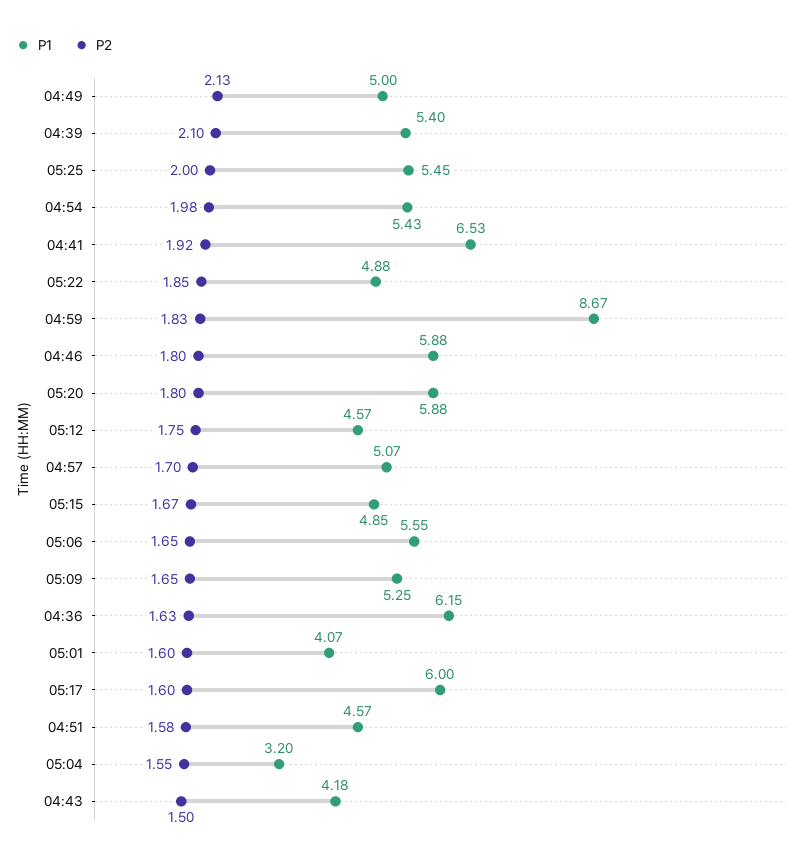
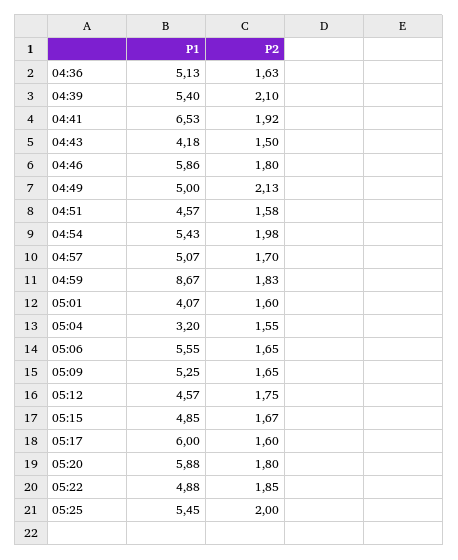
  {
    "P1": {
      "04:49": 5,
      "04:39": 5.4,
      "05:25": 5.45,
      "04:54": 5.43,
      "04:41": 6.53,
      "05:22": 4.88,
      "04:59": 8.67,
-     "04:46": 5.88,
+     "04:46": 5.86,
      "05:20": 5.88,
      "05:12": 4.57,
      "04:57": 5.07,
      "05:15": 4.85,
      "05:06": 5.55,
      "05:09": 5.25,
-     "04:36": 6.15,
+     "04:36": 5.13,
      "05:01": 4.07,
      "05:17": 6,
      "04:51": 4.57,
      "05:04": 3.2,
      "04:43": 4.18
    },
    "P2": {
      "04:49": 2.13,
      "04:39": 2.1,
      "05:25": 2,
      "04:54": 1.98,
      "04:41": 1.92,
      "05:22": 1.85,
      "04:59": 1.83,
      "04:46": 1.8,
      "05:20": 1.8,
      "05:12": 1.75,
      "04:57": 1.7,
      "05:15": 1.67,
      "05:06": 1.65,
      "05:09": 1.65,
      "04:36": 1.63,
      "05:01": 1.6,
      "05:17": 1.6,
      "04:51": 1.58,
      "05:04": 1.55,
      "04:43": 1.5
    }
  }

